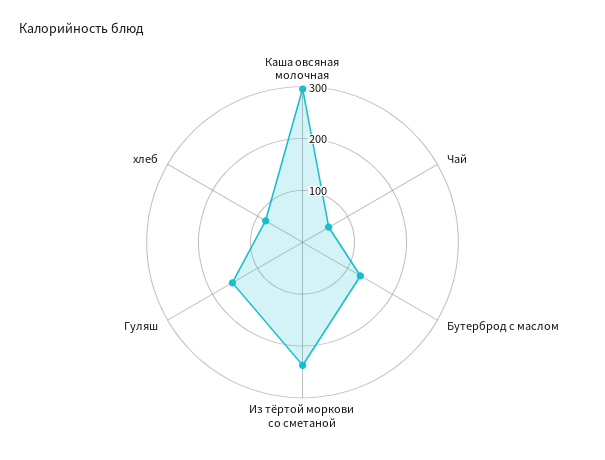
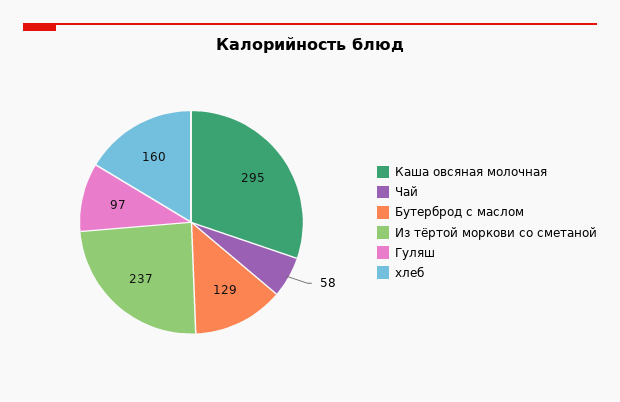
  {
    "Каша овсяная молочная": 295,
    "Чай": 58,
    "Бутерброд с маслом": 129,
    "Из тёртой моркови со сметаной": 237,
-   "Гуляш": 160,
+   "Гуляш": 97,
-   "хлеб": 80
+   "хлеб": 160
  }

